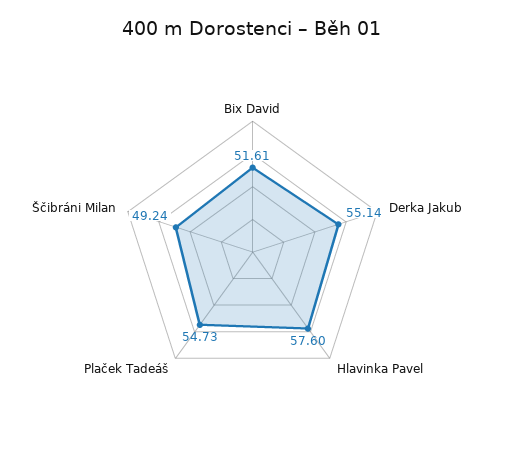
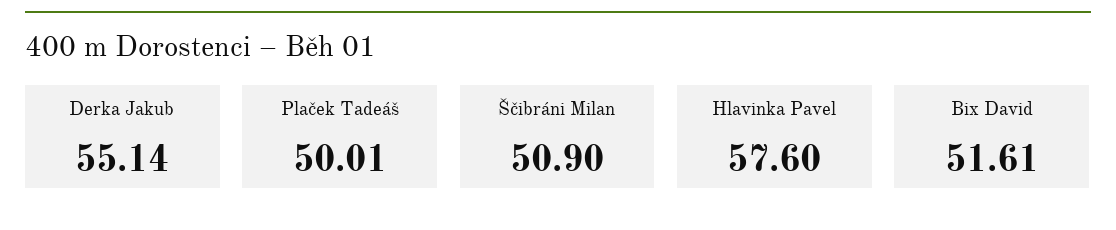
  {
    "Bix David": 51.61,
    "Derka Jakub": 55.14,
    "Hlavinka Pavel": 57.6,
-   "Plaček Tadeáš": 54.73,
+   "Plaček Tadeáš": 50.01,
-   "Ščibráni Milan": 49.24
+   "Ščibráni Milan": 50.9
  }

